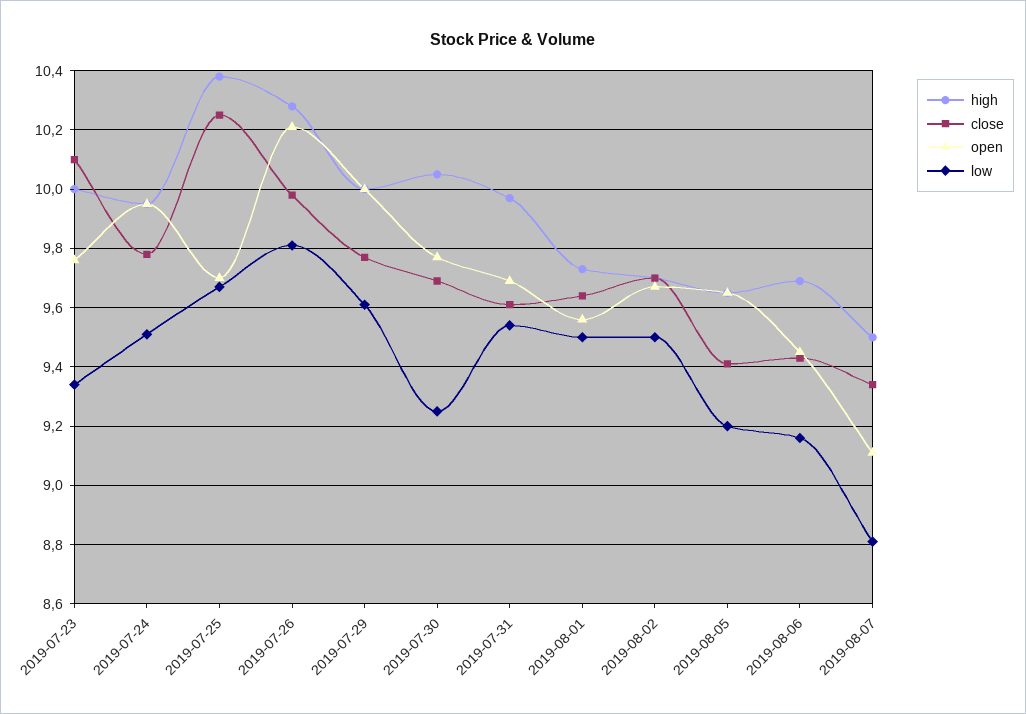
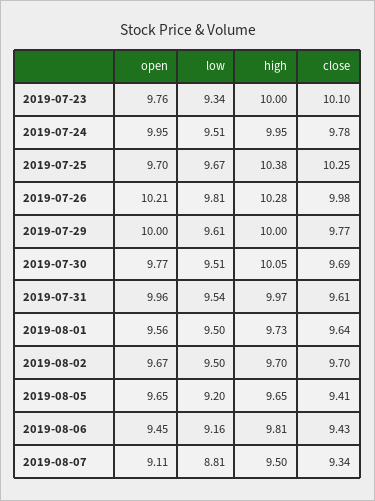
  {
    "high": {
      "2019-07-23": 10,
      "2019-07-24": 9.95,
      "2019-07-25": 10.38,
      "2019-07-26": 10.28,
      "2019-07-29": 10,
      "2019-07-30": 10.05,
      "2019-07-31": 9.97,
      "2019-08-01": 9.73,
      "2019-08-02": 9.7,
      "2019-08-05": 9.65,
-     "2019-08-06": 9.7,
+     "2019-08-06": 9.81,
      "2019-08-07": 9.5
    },
    "close": {
      "2019-07-23": 10.1,
      "2019-07-24": 9.78,
      "2019-07-25": 10.25,
      "2019-07-26": 9.98,
      "2019-07-29": 9.77,
      "2019-07-30": 9.69,
      "2019-07-31": 9.61,
      "2019-08-01": 9.64,
      "2019-08-02": 9.7,
      "2019-08-05": 9.41,
      "2019-08-06": 9.43,
      "2019-08-07": 9.34
    },
    "open": {
      "2019-07-23": 9.76,
      "2019-07-24": 9.95,
      "2019-07-25": 9.7,
      "2019-07-26": 10.21,
      "2019-07-29": 10,
      "2019-07-30": 9.77,
-     "2019-07-31": 9.7,
+     "2019-07-31": 9.96,
      "2019-08-01": 9.56,
      "2019-08-02": 9.67,
      "2019-08-05": 9.65,
      "2019-08-06": 9.45,
      "2019-08-07": 9.11
    },
    "low": {
      "2019-07-23": 9.34,
      "2019-07-24": 9.51,
      "2019-07-25": 9.67,
      "2019-07-26": 9.81,
      "2019-07-29": 9.61,
-     "2019-07-30": 9.25,
+     "2019-07-30": 9.51,
      "2019-07-31": 9.54,
      "2019-08-01": 9.5,
      "2019-08-02": 9.5,
      "2019-08-05": 9.2,
      "2019-08-06": 9.16,
      "2019-08-07": 8.81
    }
  }

